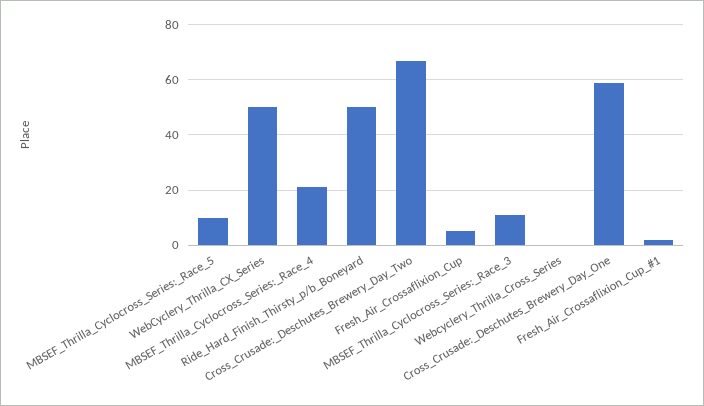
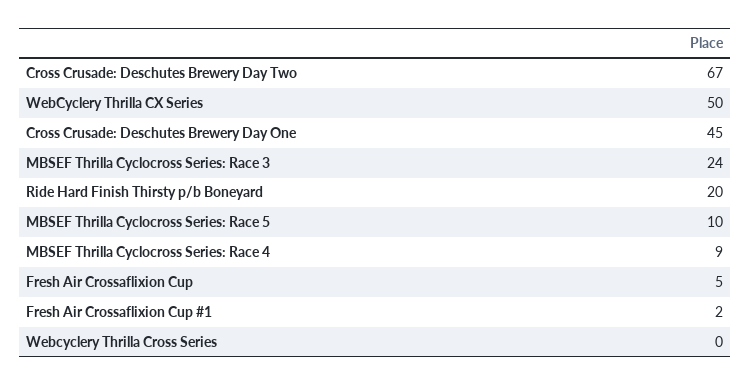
  {
    "MBSEF_Thrilla_Cyclocross_Series:_Race_5": 10,
    "WebCyclery_Thrilla_CX_Series": 50,
-   "MBSEF_Thrilla_Cyclocross_Series:_Race_4": 20,
+   "MBSEF_Thrilla_Cyclocross_Series:_Race_4": 9,
-   "Ride_Hard_Finish_Thirsty_p/b_Boneyard": 50,
+   "Ride_Hard_Finish_Thirsty_p/b_Boneyard": 20,
    "Cross_Crusade:_Deschutes_Brewery_Day_Two": 67,
    "Fresh_Air_Crossaflixion_Cup": 5,
-   "MBSEF_Thrilla_Cyclocross_Series:_Race_3": 10,
+   "MBSEF_Thrilla_Cyclocross_Series:_Race_3": 24,
    "Webcyclery_Thrilla_Cross_Series": 0,
-   "Cross_Crusade:_Deschutes_Brewery_Day_One": 60,
+   "Cross_Crusade:_Deschutes_Brewery_Day_One": 45,
    "Fresh_Air_Crossaflixion_Cup_#1": 2
  }

